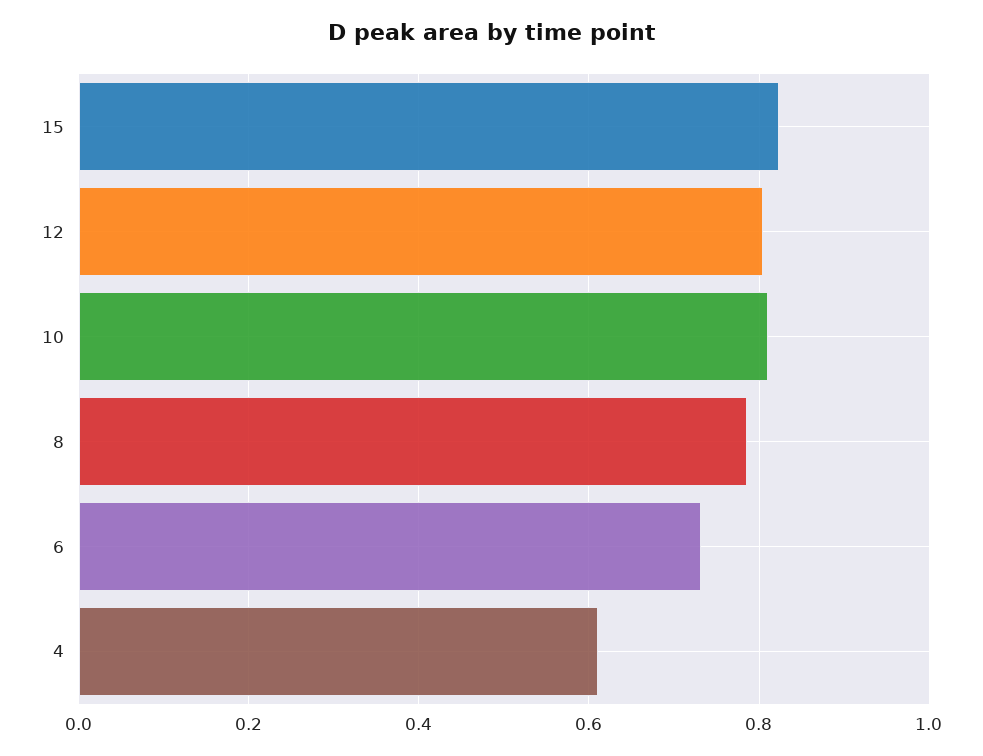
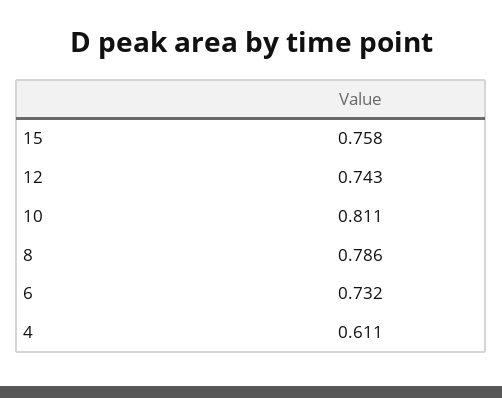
  {
-   "15": 0.82,
+   "15": 0.758,
-   "12": 0.8,
+   "12": 0.743,
    "10": 0.811,
    "8": 0.786,
    "6": 0.732,
    "4": 0.611
  }

